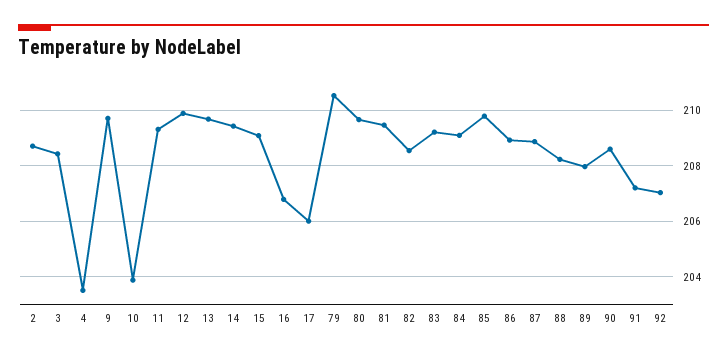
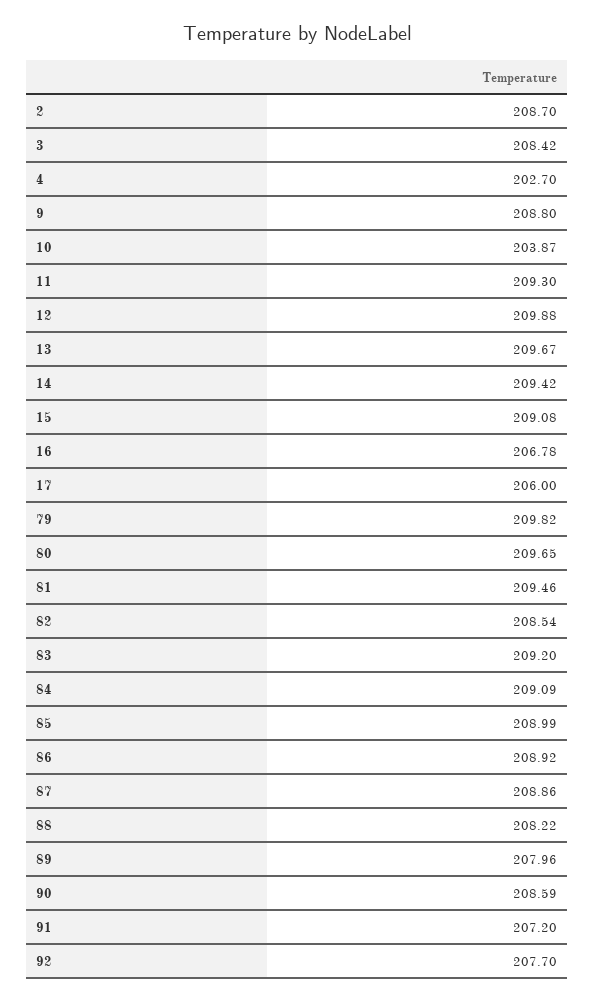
  {
    "2": 208.7,
    "3": 208.42,
-   "4": 203.5,
+   "4": 202.7,
-   "9": 209.75,
+   "9": 208.8,
    "10": 203.87,
    "11": 209.3,
    "12": 209.88,
    "13": 209.67,
    "14": 209.42,
    "15": 209.08,
    "16": 206.78,
    "17": 206,
-   "79": 210.5,
+   "79": 209.82,
    "80": 209.65,
    "81": 209.46,
    "82": 208.54,
    "83": 209.2,
    "84": 209.09,
-   "85": 209.75,
+   "85": 208.99,
    "86": 208.92,
    "87": 208.86,
    "88": 208.22,
    "89": 207.96,
    "90": 208.59,
    "91": 207.2,
-   "92": 207
+   "92": 207.7
  }

